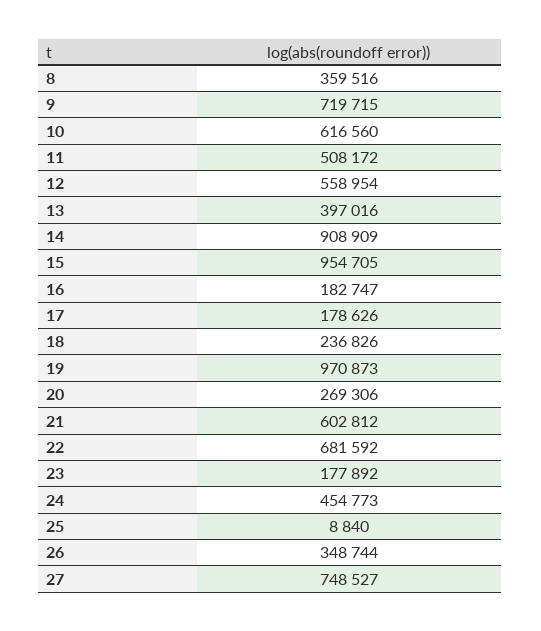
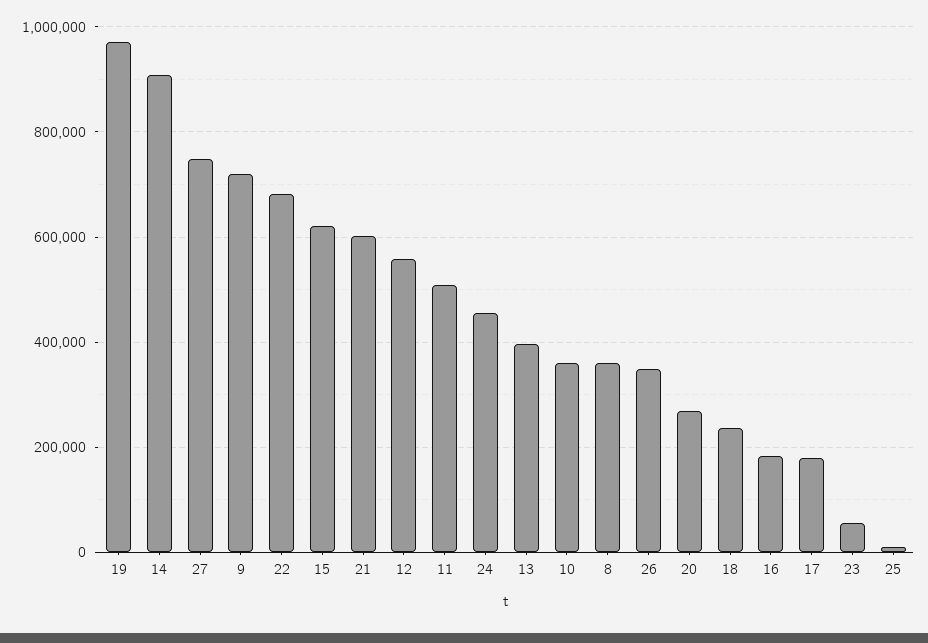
  {
    "8": 359516,
    "9": 719715,
-   "10": 616560,
+   "10": 360000,
    "11": 508172,
    "12": 558954,
    "13": 397016,
    "14": 908909,
-   "15": 954705,
+   "15": 620000,
    "16": 182747,
    "17": 178626,
    "18": 236826,
    "19": 970873,
    "20": 269306,
    "21": 602812,
    "22": 681592,
-   "23": 177892,
+   "23": 60000,
    "24": 454773,
    "25": 8840,
    "26": 348744,
    "27": 748527
  }

